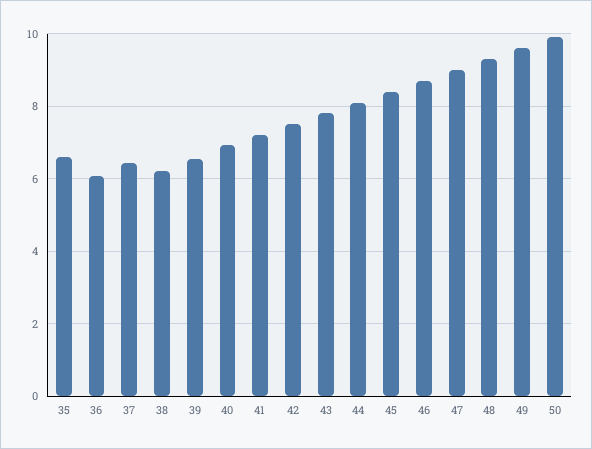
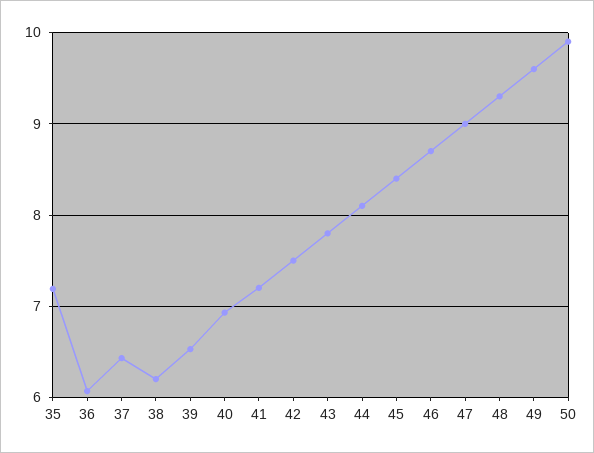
  {
-   "35": 6.6,
+   "35": 7.2,
    "36": 6.1,
    "37": 6.4,
    "38": 6.2,
    "39": 6.5,
    "40": 6.9,
    "41": 7.2,
    "42": 7.5,
    "43": 7.8,
    "44": 8.1,
    "45": 8.4,
    "46": 8.7,
    "47": 9,
    "48": 9.3,
    "49": 9.6,
    "50": 9.9
  }

